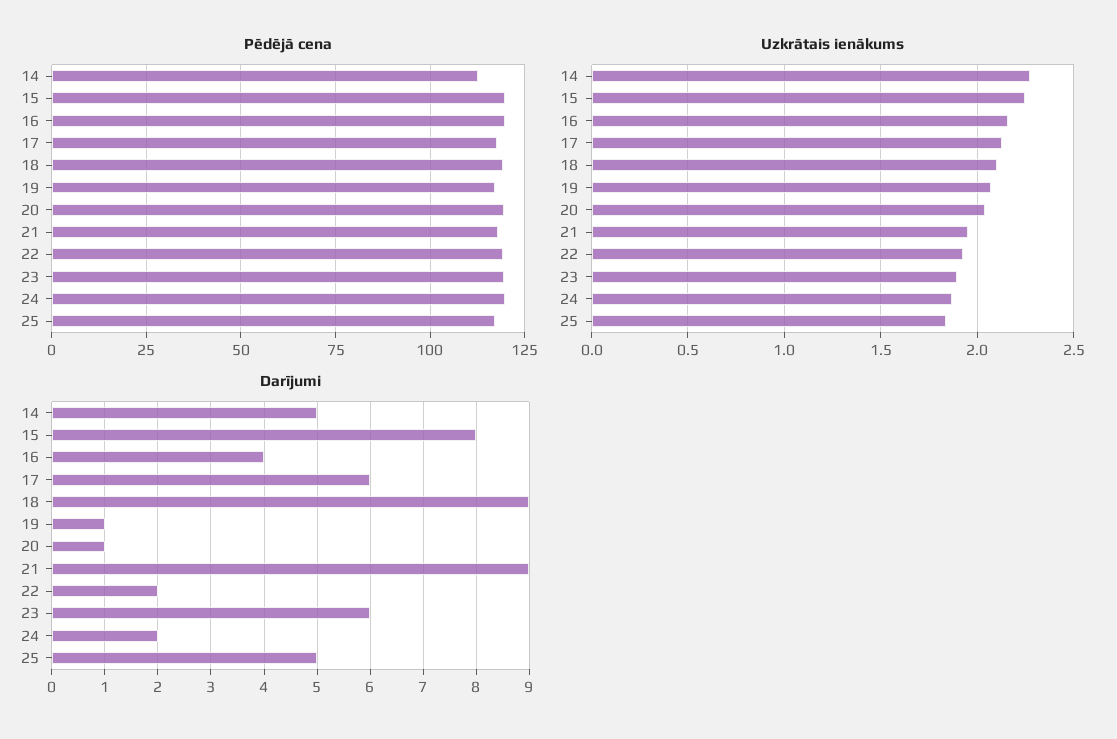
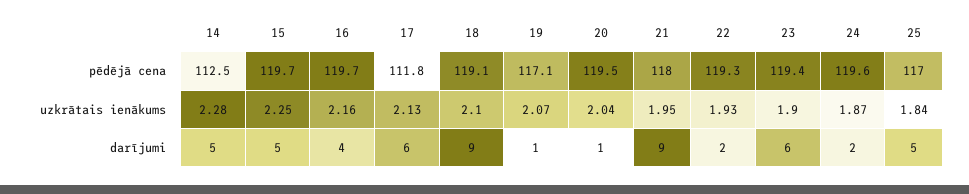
  {
    "Pēdējā cena": {
      "14": 112.5,
      "15": 119.7,
      "16": 119.7,
-     "17": 117.5,
+     "17": 111.8,
      "18": 119.1,
      "19": 117.1,
      "20": 119.5,
      "21": 118,
      "22": 119.3,
      "23": 119.4,
      "24": 119.6,
      "25": 117
    },
    "Uzkrātais ienākums": {
      "14": 2.28,
      "15": 2.25,
      "16": 2.16,
      "17": 2.13,
      "18": 2.1,
      "19": 2.07,
      "20": 2.04,
      "21": 1.95,
      "22": 1.93,
      "23": 1.9,
      "24": 1.87,
      "25": 1.84
    },
    "Darījumi": {
      "14": 5,
-     "15": 8,
+     "15": 5,
      "16": 4,
      "17": 6,
      "18": 9,
      "19": 1,
      "20": 1,
      "21": 9,
      "22": 2,
      "23": 6,
      "24": 2,
      "25": 5
    }
  }

